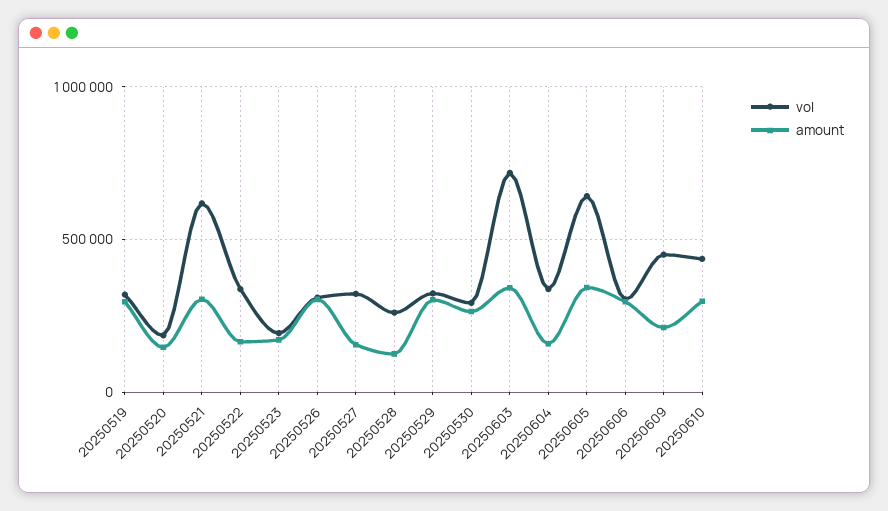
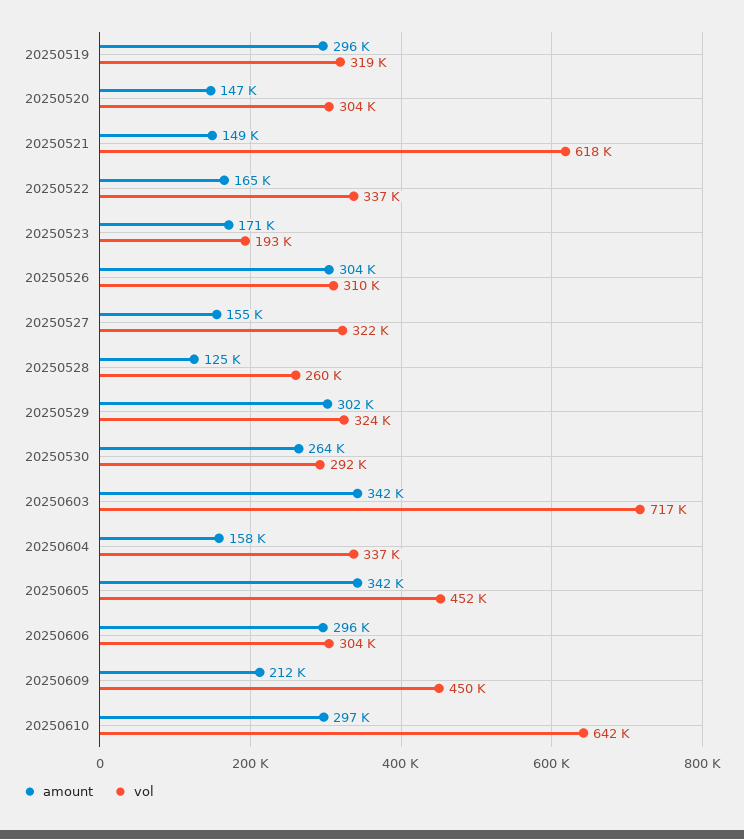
  {
    "vol": {
      "20250519": 319000,
-     "20250520": 200000,
+     "20250520": 304000,
      "20250521": 618000,
      "20250522": 337000,
      "20250523": 193000,
      "20250526": 310000,
      "20250527": 322000,
      "20250528": 260000,
      "20250529": 324000,
      "20250530": 292000,
      "20250603": 717000,
      "20250604": 337000,
-     "20250605": 650000,
+     "20250605": 452000,
      "20250606": 304000,
      "20250609": 450000,
-     "20250610": 450000
+     "20250610": 642000
    },
    "amount": {
      "20250519": 296000,
      "20250520": 147000,
-     "20250521": 300000,
+     "20250521": 149000,
      "20250522": 165000,
      "20250523": 171000,
      "20250526": 304000,
      "20250527": 155000,
      "20250528": 125000,
      "20250529": 302000,
      "20250530": 264000,
      "20250603": 342000,
      "20250604": 158000,
      "20250605": 342000,
      "20250606": 296000,
      "20250609": 212000,
      "20250610": 297000
    }
  }

